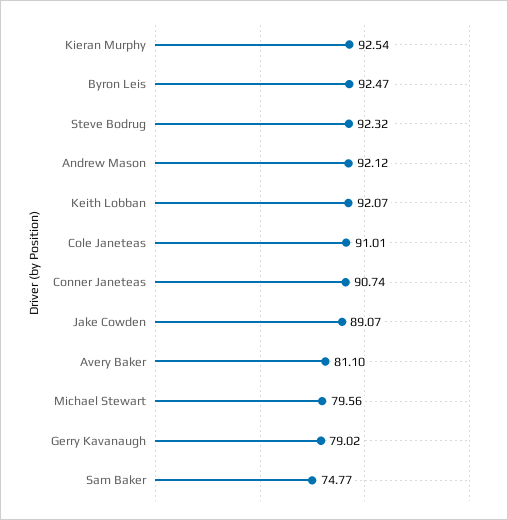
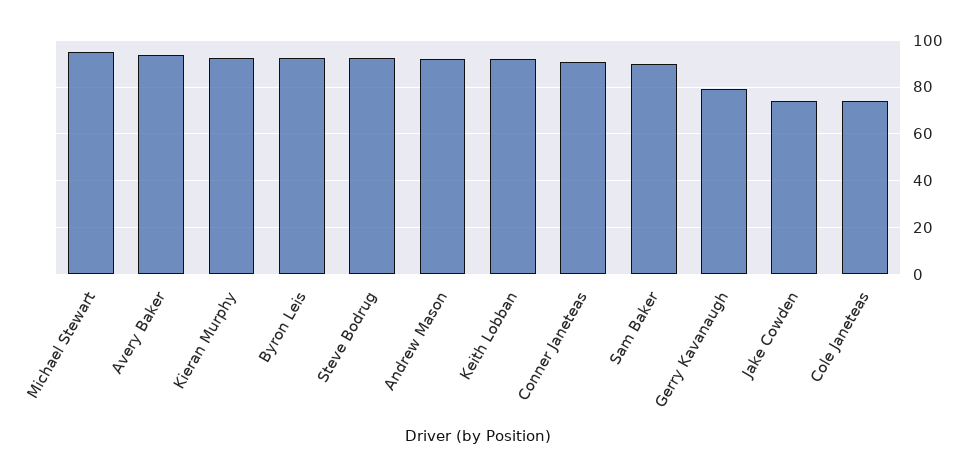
  {
    "Kieran Murphy": 92.54,
    "Byron Leis": 92.47,
    "Steve Bodrug": 92.32,
    "Andrew Mason": 92.12,
    "Keith Lobban": 92.07,
-   "Cole Janeteas": 91.01,
+   "Cole Janeteas": 75,
    "Conner Janeteas": 90.74,
-   "Jake Cowden": 89.07,
+   "Jake Cowden": 75,
-   "Avery Baker": 81.1,
+   "Avery Baker": 95,
-   "Michael Stewart": 79.56,
+   "Michael Stewart": 95,
    "Gerry Kavanaugh": 79.02,
-   "Sam Baker": 74.77
+   "Sam Baker": 90
  }

